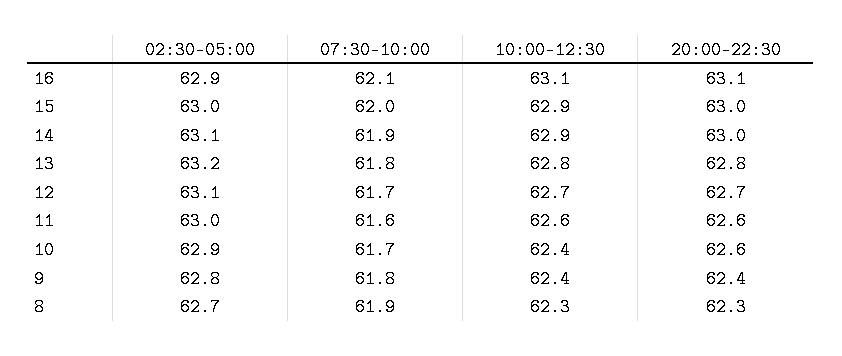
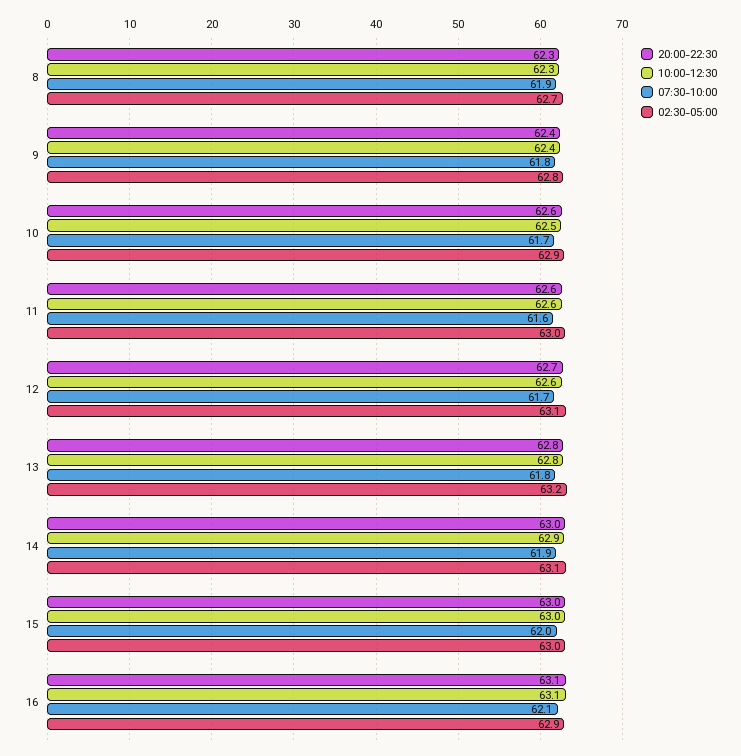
  {
    "02:30-05:00": {
      "16": 62.9,
      "15": 63,
      "14": 63.1,
      "13": 63.2,
      "12": 63.1,
      "11": 63,
      "10": 62.9,
      "9": 62.8,
      "8": 62.7
    },
    "07:30-10:00": {
      "16": 62.1,
      "15": 62,
      "14": 61.9,
      "13": 61.8,
      "12": 61.7,
      "11": 61.6,
      "10": 61.7,
      "9": 61.8,
      "8": 61.9
    },
    "10:00-12:30": {
      "16": 63.1,
-     "15": 62.9,
+     "15": 63,
      "14": 62.9,
      "13": 62.8,
-     "12": 62.7,
+     "12": 62.6,
      "11": 62.6,
-     "10": 62.4,
+     "10": 62.5,
      "9": 62.4,
      "8": 62.3
    },
    "20:00-22:30": {
      "16": 63.1,
      "15": 63,
      "14": 63,
      "13": 62.8,
      "12": 62.7,
      "11": 62.6,
      "10": 62.6,
      "9": 62.4,
      "8": 62.3
    }
  }

